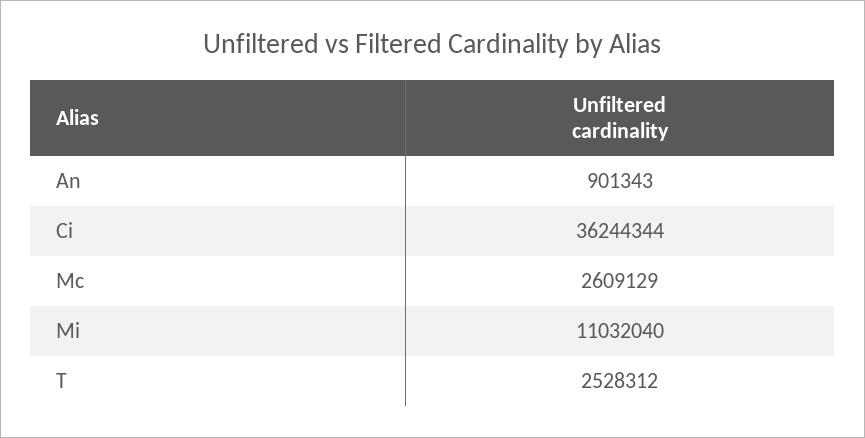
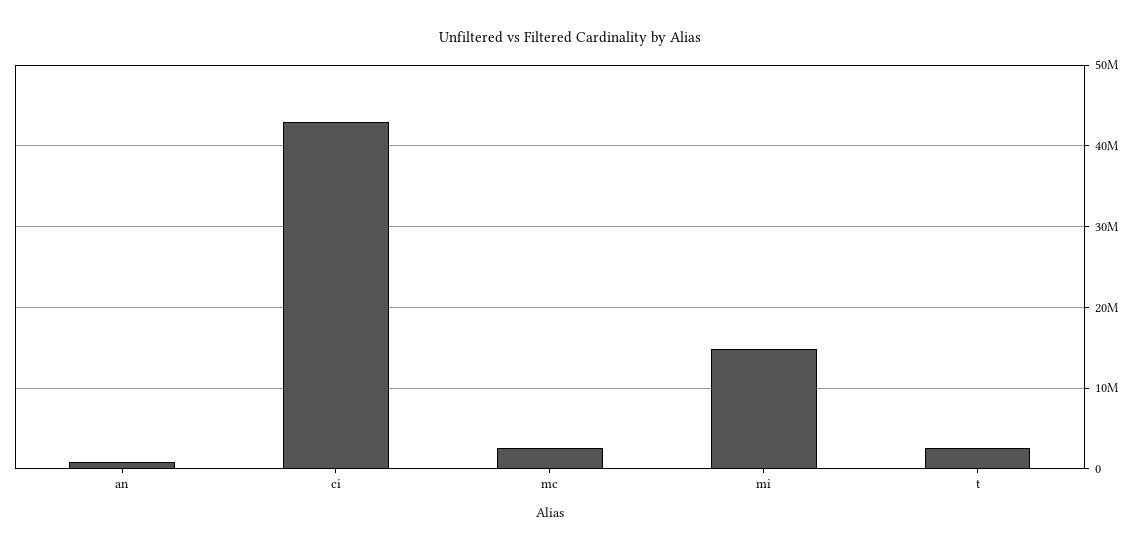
  {
    "An": 901343,
-   "Ci": 36244344,
+   "Ci": 43000000,
    "Mc": 2609129,
-   "Mi": 11032040,
+   "Mi": 15000000,
    "T": 2528312
  }

